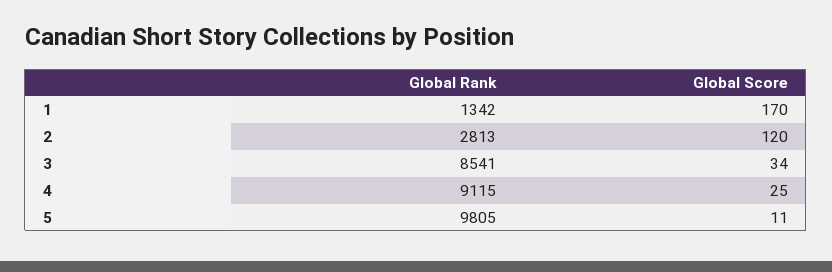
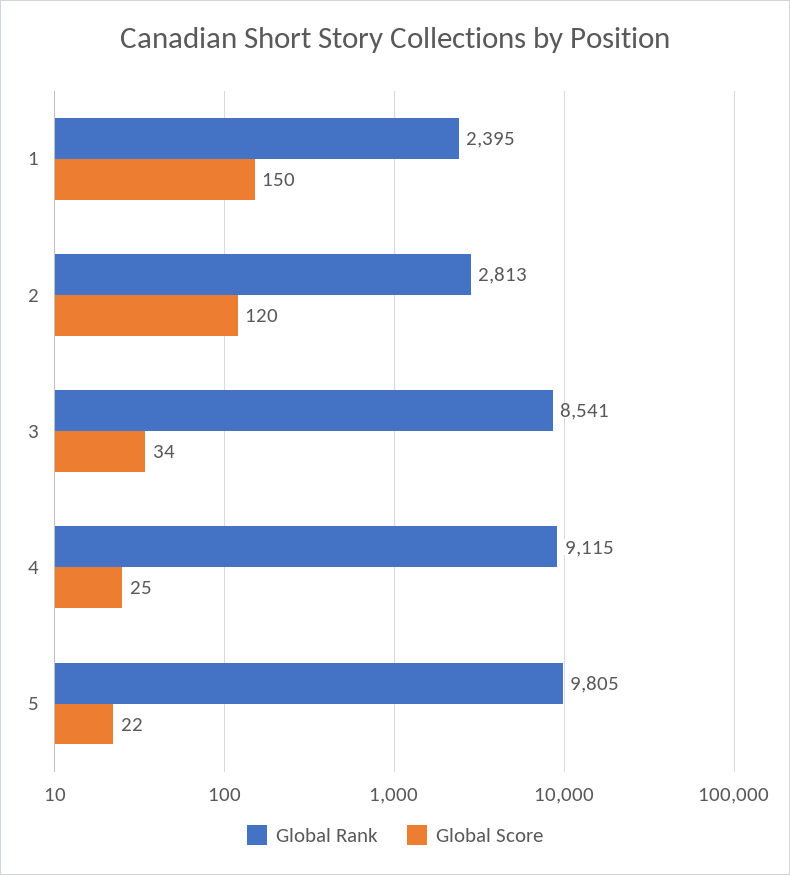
  {
    "Global Rank": {
-     "1": 1342,
+     "1": 2395,
      "2": 2813,
      "3": 8541,
      "4": 9115,
      "5": 9805
    },
    "Global Score": {
-     "1": 170,
+     "1": 150,
      "2": 120,
      "3": 34,
      "4": 25,
-     "5": 11
+     "5": 22
    }
  }

